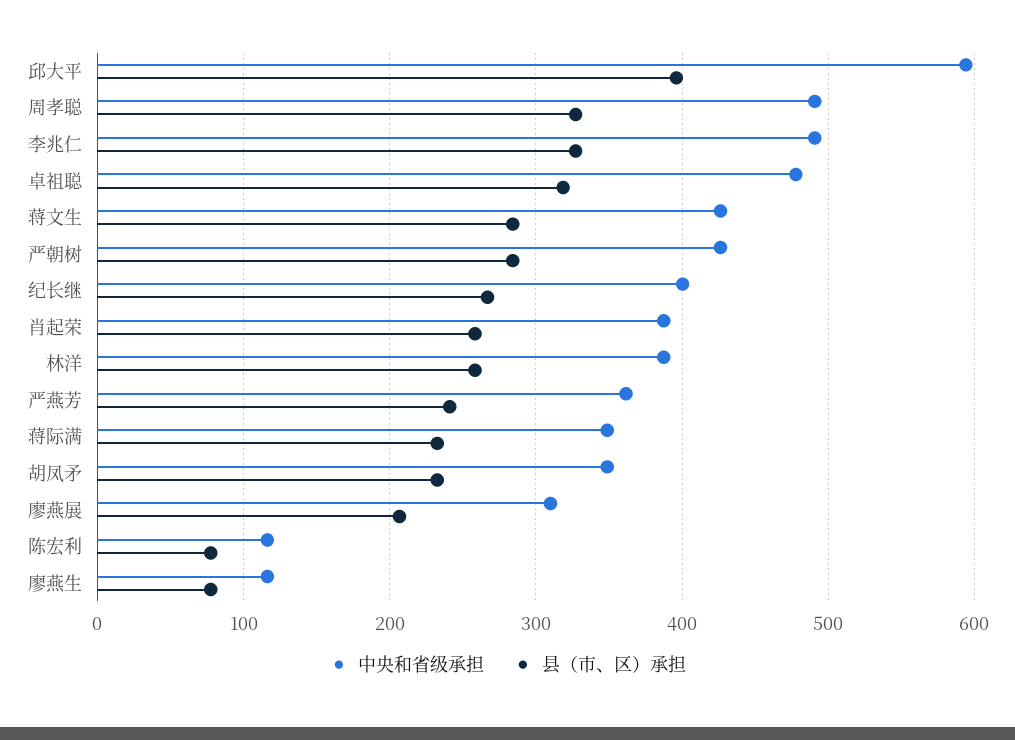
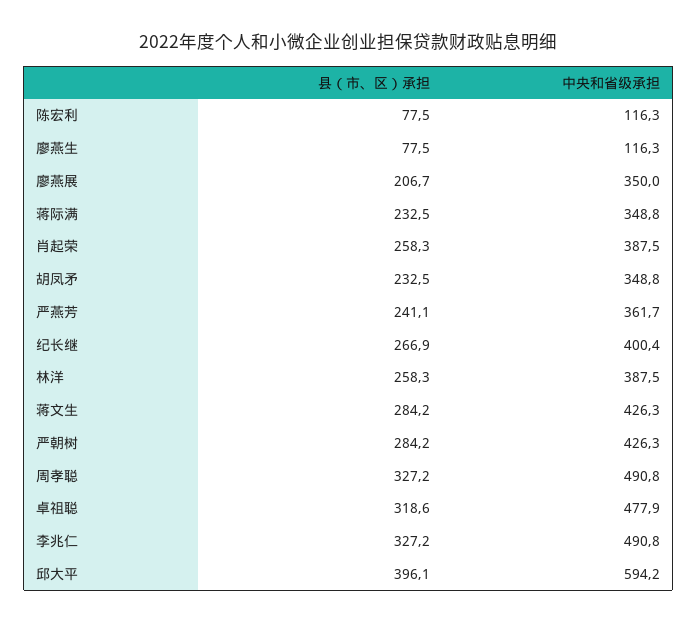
  {
    "中央和省级承担": {
      "邱大平": 594.2,
      "周孝聪": 490.8,
      "李兆仁": 490.8,
      "卓祖聪": 477.9,
      "蒋文生": 426.3,
      "严朝树": 426.3,
      "纪长继": 400.4,
      "肖起荣": 387.5,
      "林洋": 387.5,
      "严燕芳": 361.7,
      "蒋际满": 348.8,
      "胡凤矛": 348.8,
-     "廖燕展": 310,
+     "廖燕展": 350,
      "陈宏利": 116.3,
      "廖燕生": 116.3
    },
    "县（市、区）承担": {
      "邱大平": 396.1,
      "周孝聪": 327.2,
      "李兆仁": 327.2,
      "卓祖聪": 318.6,
      "蒋文生": 284.2,
      "严朝树": 284.2,
      "纪长继": 266.9,
      "肖起荣": 258.3,
      "林洋": 258.3,
      "严燕芳": 241.1,
      "蒋际满": 232.5,
      "胡凤矛": 232.5,
      "廖燕展": 206.7,
      "陈宏利": 77.5,
      "廖燕生": 77.5
    }
  }

